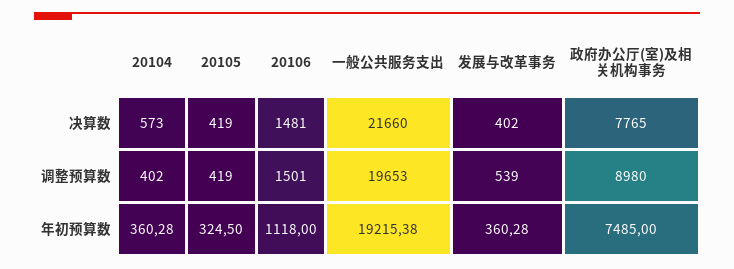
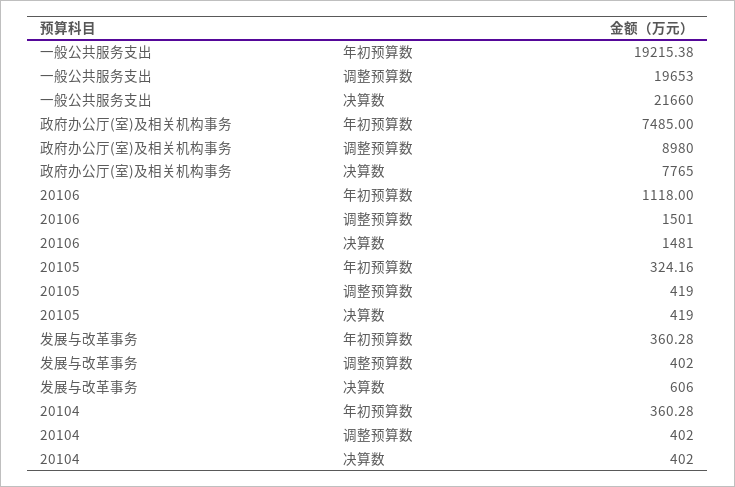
  {
    "20104": {
-     "决算数": 573,
+     "决算数": 402,
      "调整预算数": 402,
      "年初预算数": 360.28
    },
    "20105": {
      "决算数": 419,
      "调整预算数": 419,
-     "年初预算数": 324.5
+     "年初预算数": 324.16
    },
    "20106": {
      "决算数": 1481,
      "调整预算数": 1501,
      "年初预算数": 1118
    },
    "一般公共服务支出": {
      "决算数": 21660,
      "调整预算数": 19653,
      "年初预算数": 19215.38
    },
    "发展与改革事务": {
-     "决算数": 402,
+     "决算数": 606,
-     "调整预算数": 539,
+     "调整预算数": 402,
      "年初预算数": 360.28
    },
    "政府办公厅(室)及相关机构事务": {
      "决算数": 7765,
      "调整预算数": 8980,
      "年初预算数": 7485
    }
  }

